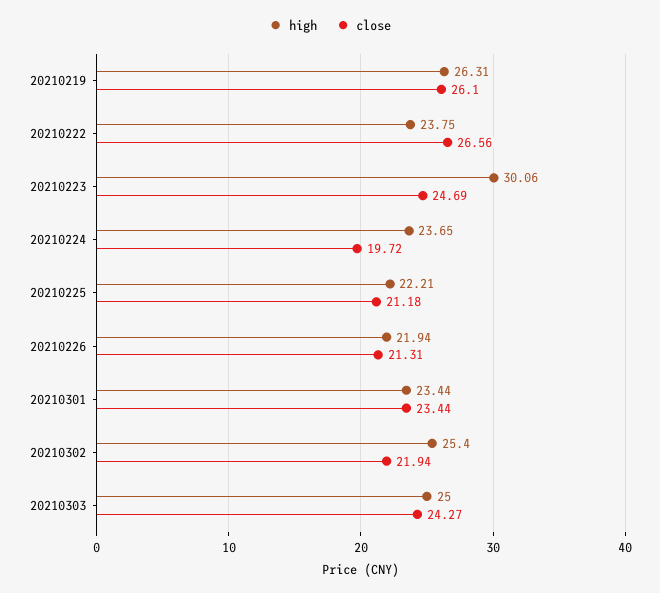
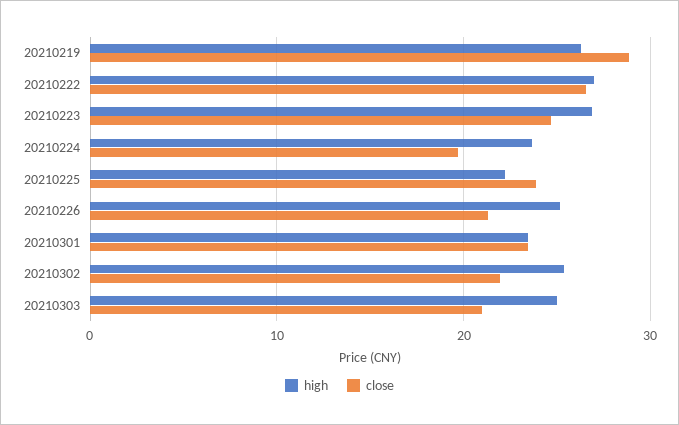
  {
    "high": {
      "20210219": 26.31,
-     "20210222": 23.75,
+     "20210222": 27,
-     "20210223": 30.06,
+     "20210223": 27,
      "20210224": 23.65,
      "20210225": 22.21,
-     "20210226": 21.94,
+     "20210226": 25,
      "20210301": 23.44,
      "20210302": 25.4,
      "20210303": 25
    },
    "close": {
-     "20210219": 26.1,
+     "20210219": 29,
      "20210222": 26.56,
      "20210223": 24.69,
      "20210224": 19.72,
-     "20210225": 21.18,
+     "20210225": 24,
      "20210226": 21.31,
      "20210301": 23.44,
      "20210302": 21.94,
-     "20210303": 24.27
+     "20210303": 21
    }
  }

